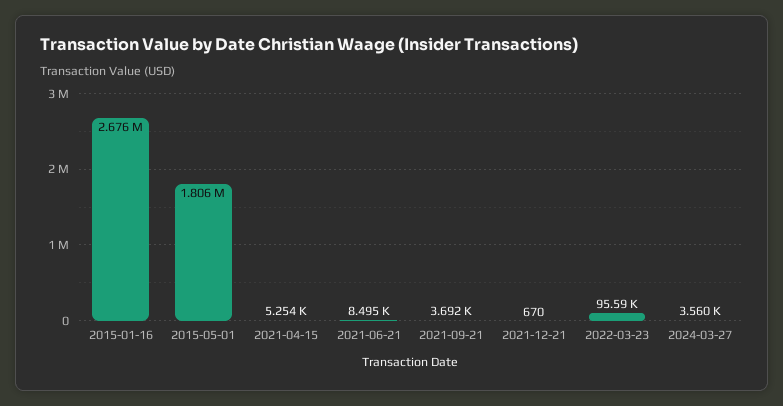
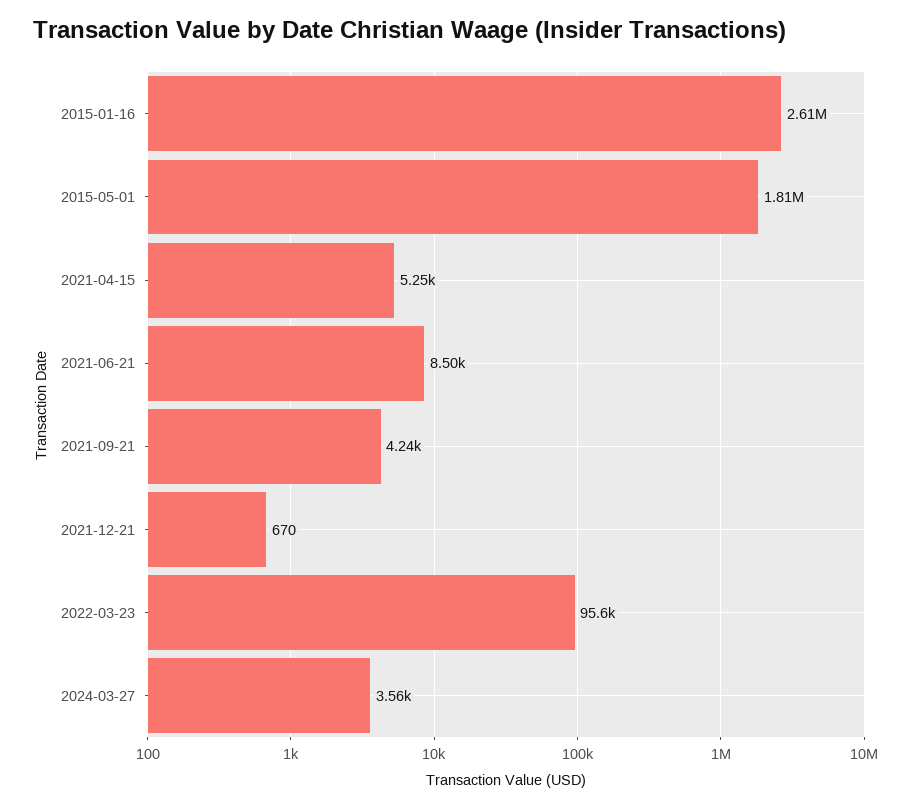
  {
-   "2015-01-16": 2676000,
+   "2015-01-16": 2610000,
    "2015-05-01": 1806000,
    "2021-04-15": 5254,
    "2021-06-21": 8495,
-   "2021-09-21": 3692,
+   "2021-09-21": 4240,
    "2021-12-21": 670,
    "2022-03-23": 95590,
    "2024-03-27": 3560
  }

